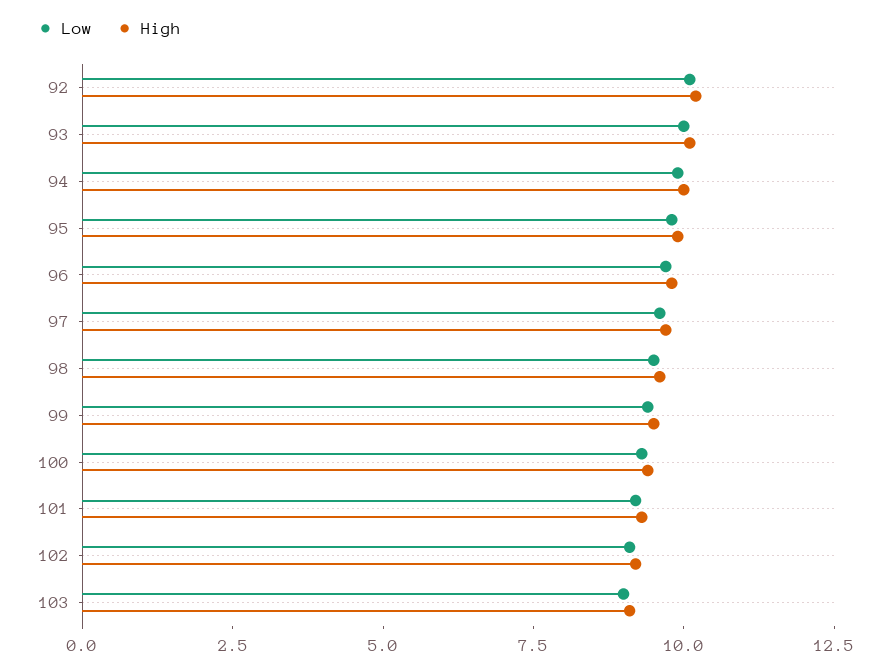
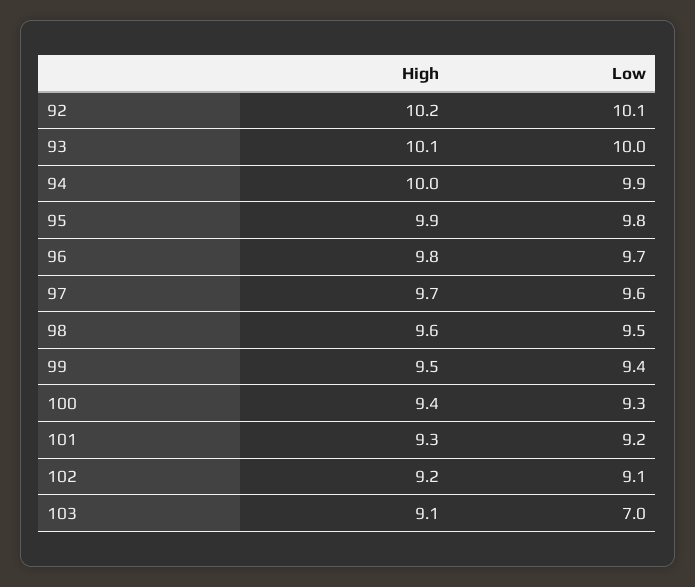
  {
    "Low": {
      "92": 10.1,
      "93": 10,
      "94": 9.9,
      "95": 9.8,
      "96": 9.7,
      "97": 9.6,
      "98": 9.5,
      "99": 9.4,
      "100": 9.3,
      "101": 9.2,
      "102": 9.1,
-     "103": 9
+     "103": 7
    },
    "High": {
      "92": 10.2,
      "93": 10.1,
      "94": 10,
      "95": 9.9,
      "96": 9.8,
      "97": 9.7,
      "98": 9.6,
      "99": 9.5,
      "100": 9.4,
      "101": 9.3,
      "102": 9.2,
      "103": 9.1
    }
  }

